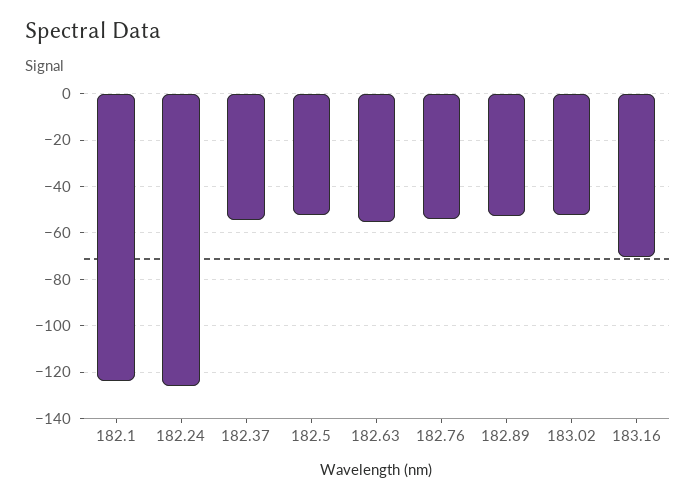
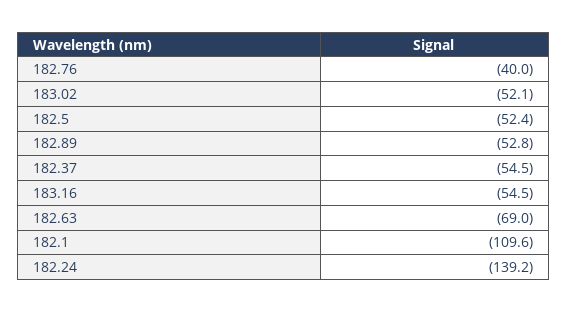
  {
-   "182.1": -125,
+   "182.1": -109.6,
-   "182.24": -125,
+   "182.24": -139.2,
    "182.37": -54.5,
    "182.5": -52.4,
-   "182.63": -55,
+   "182.63": -69,
-   "182.76": -55,
+   "182.76": -40,
    "182.89": -52.8,
    "183.02": -52.1,
-   "183.16": -70
+   "183.16": -54.5
  }

